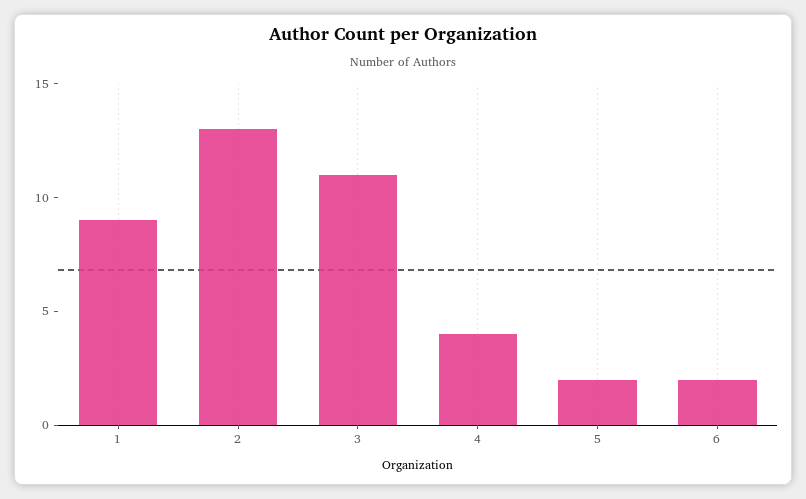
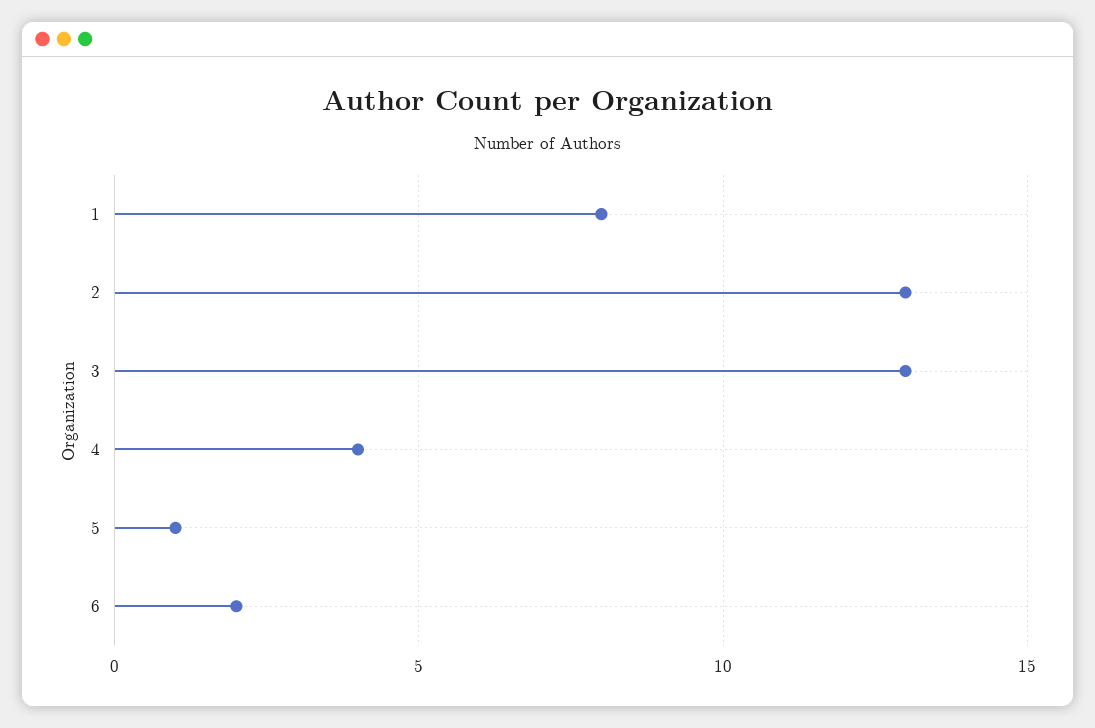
  {
-   "1": 9,
+   "1": 8,
    "2": 13,
-   "3": 11,
+   "3": 13,
    "4": 4,
-   "5": 2,
+   "5": 1,
    "6": 2
  }

